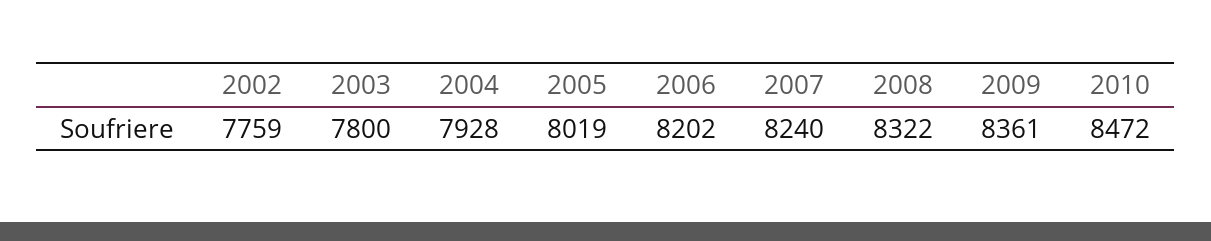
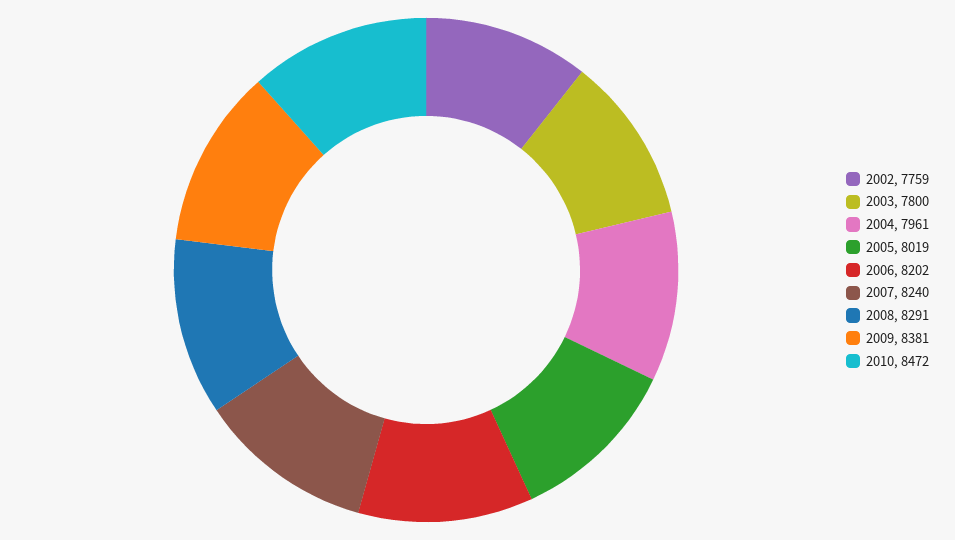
  {
    "2002": 7759,
    "2003": 7800,
-   "2004": 7928,
+   "2004": 7961,
    "2005": 8019,
    "2006": 8202,
    "2007": 8240,
-   "2008": 8322,
+   "2008": 8291,
-   "2009": 8361,
+   "2009": 8381,
    "2010": 8472
  }

